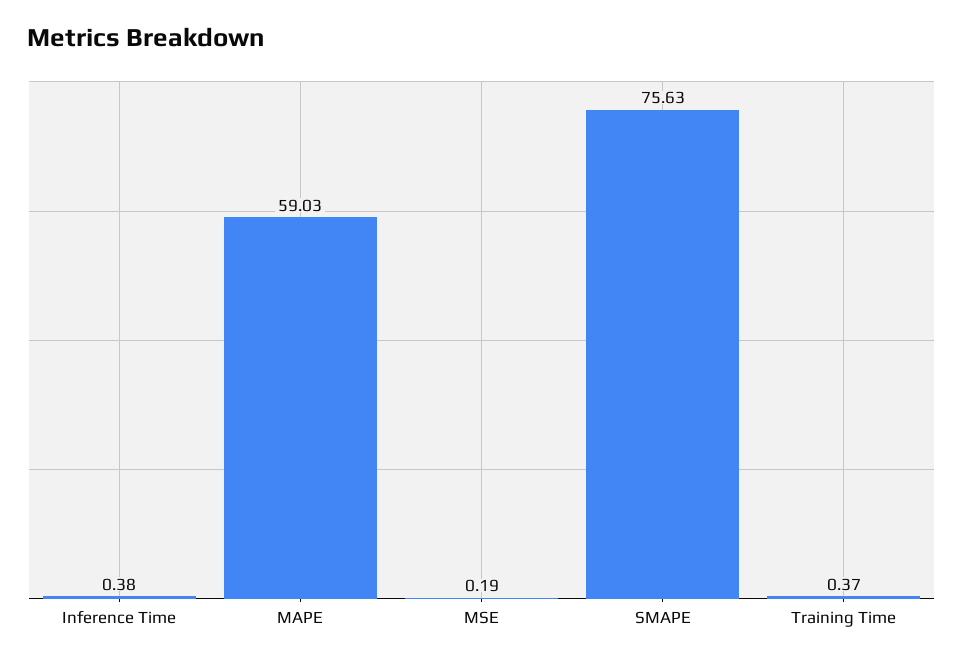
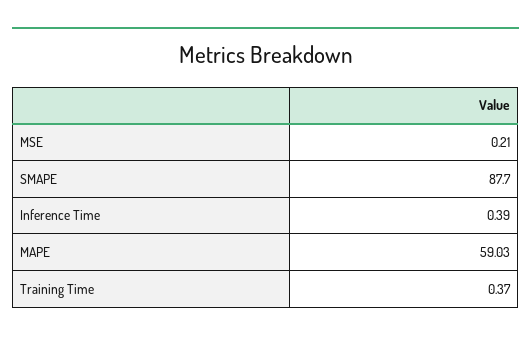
  {
-   "Inference Time": 0.38,
+   "Inference Time": 0.39,
    "MAPE": 59.03,
-   "MSE": 0.19,
+   "MSE": 0.21,
-   "SMAPE": 75.63,
+   "SMAPE": 87.7,
    "Training Time": 0.37
  }

